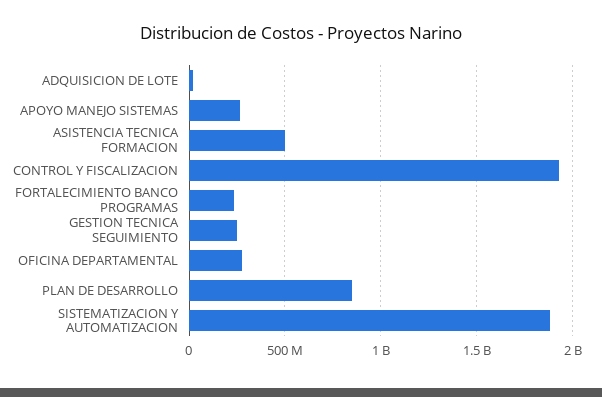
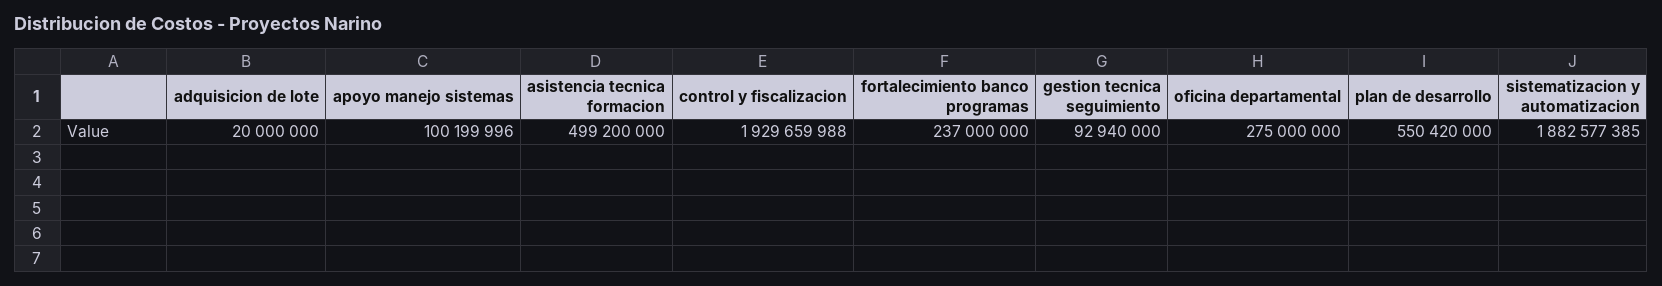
  {
    "ADQUISICION DE LOTE": 20000000,
-   "APOYO MANEJO SISTEMAS": 250000000,
+   "APOYO MANEJO SISTEMAS": 100199996,
    "ASISTENCIA TECNICA FORMACION": 499200000,
    "CONTROL Y FISCALIZACION": 1929659988,
    "FORTALECIMIENTO BANCO PROGRAMAS": 237000000,
-   "GESTION TECNICA SEGUIMIENTO": 250000000,
+   "GESTION TECNICA SEGUIMIENTO": 92940000,
    "OFICINA DEPARTAMENTAL": 275000000,
-   "PLAN DE DESARROLLO": 850000000,
+   "PLAN DE DESARROLLO": 550420000,
    "SISTEMATIZACION Y AUTOMATIZACION": 1882577385
  }

